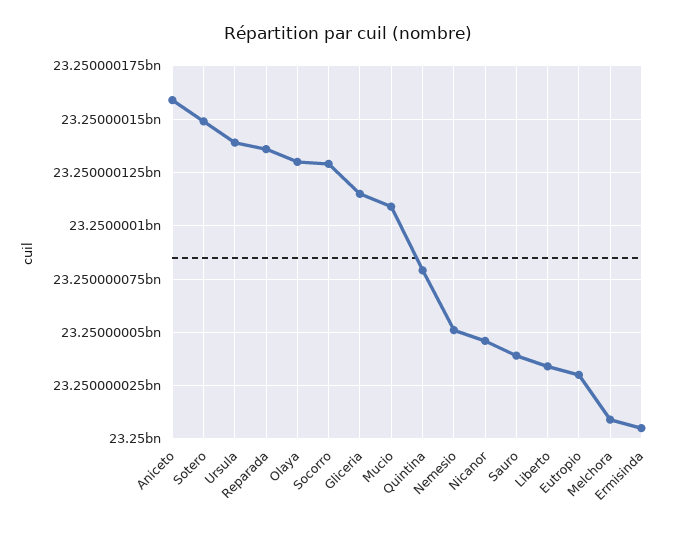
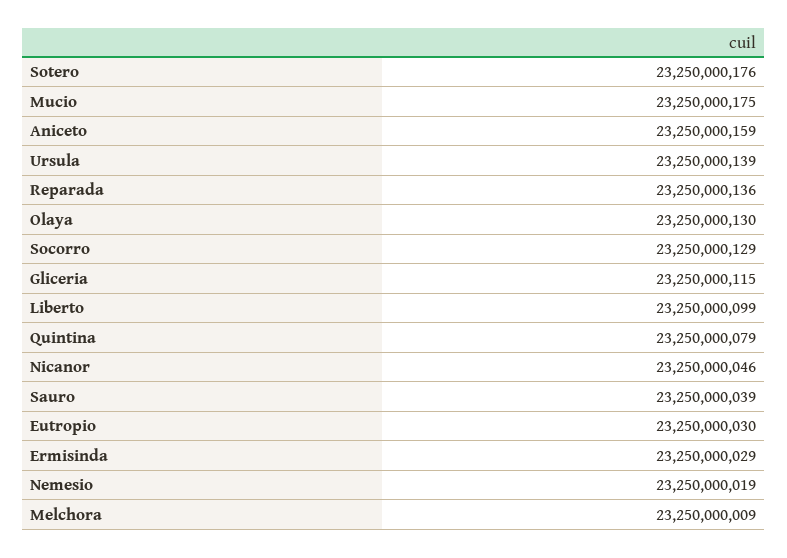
  {
    "Aniceto": 23250000159,
-   "Sotero": 23250000150,
+   "Sotero": 23250000176,
    "Ursula": 23250000139,
    "Reparada": 23250000136,
    "Olaya": 23250000130,
    "Socorro": 23250000129,
    "Gliceria": 23250000115,
-   "Mucio": 23250000110,
+   "Mucio": 23250000175,
    "Quintina": 23250000079,
-   "Nemesio": 23250000050,
+   "Nemesio": 23250000019,
    "Nicanor": 23250000046,
    "Sauro": 23250000039,
-   "Liberto": 23250000035,
+   "Liberto": 23250000099,
    "Eutropio": 23250000030,
    "Melchora": 23250000009,
-   "Ermisinda": 23250000005
+   "Ermisinda": 23250000029
  }

